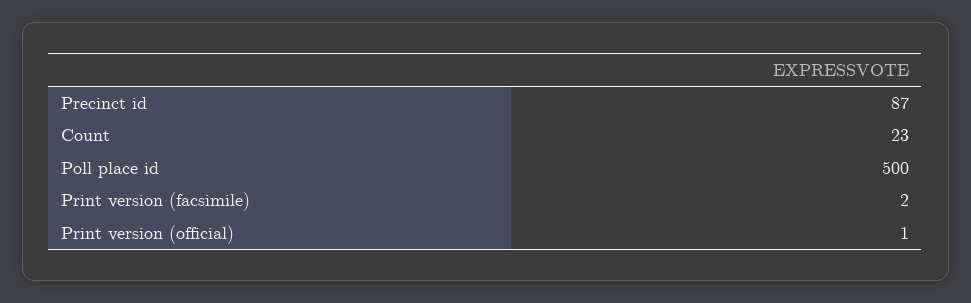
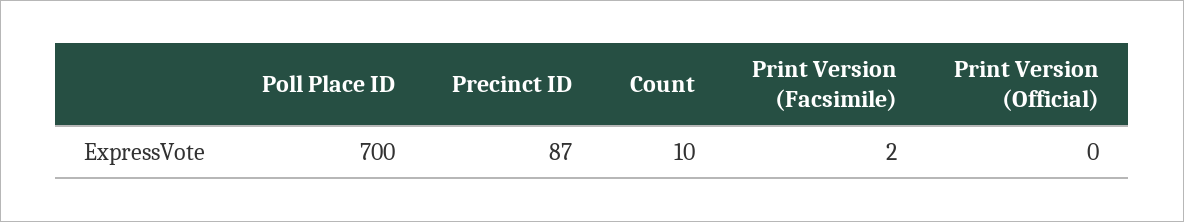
  {
    "Precinct id": 87,
-   "Count": 23,
+   "Count": 10,
-   "Poll place id": 500,
+   "Poll place id": 700,
    "Print version (facsimile)": 2,
-   "Print version (official)": 1
+   "Print version (official)": 0
  }

